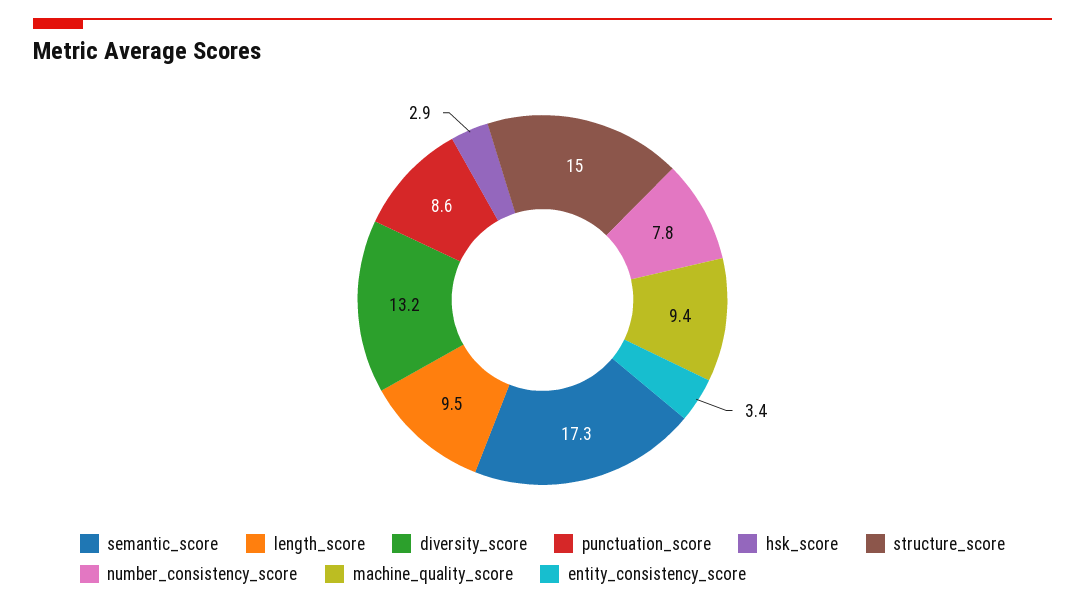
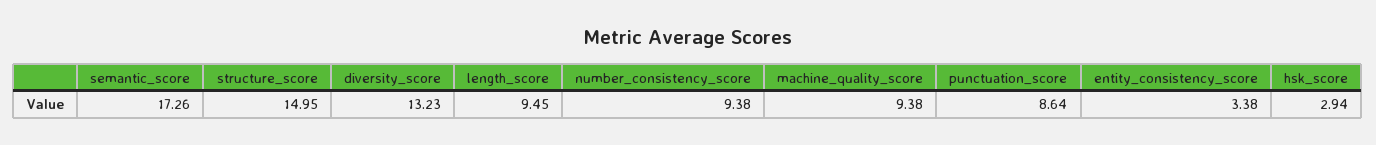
  {
    "semantic_score": 17.26,
    "length_score": 9.45,
    "diversity_score": 13.23,
    "punctuation_score": 8.64,
    "hsk_score": 2.94,
    "structure_score": 14.95,
-   "number_consistency_score": 7.8,
+   "number_consistency_score": 9.38,
    "machine_quality_score": 9.38,
    "entity_consistency_score": 3.38
  }

